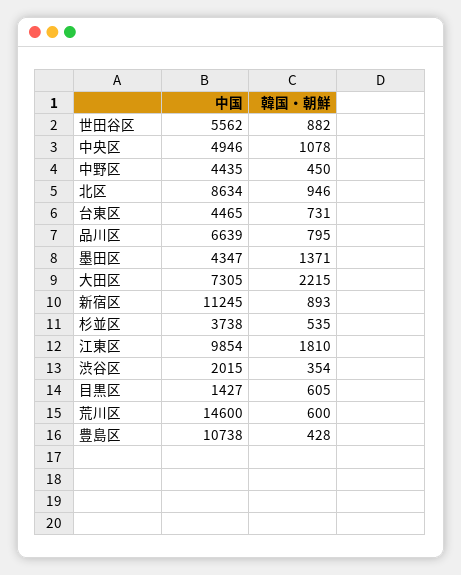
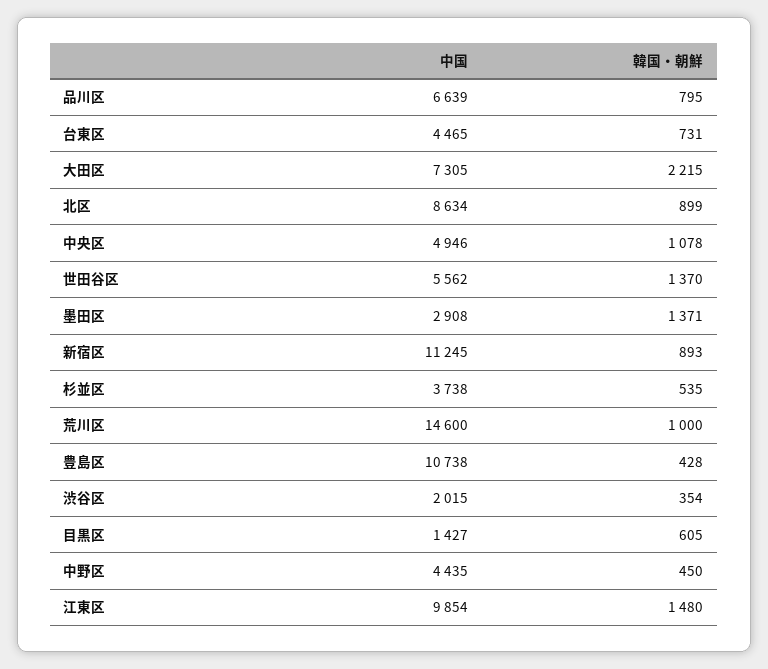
  {
    "中国": {
      "世田谷区": 5562,
      "中央区": 4946,
      "中野区": 4435,
      "北区": 8634,
      "台東区": 4465,
      "品川区": 6639,
-     "墨田区": 4347,
+     "墨田区": 2908,
      "大田区": 7305,
      "新宿区": 11245,
      "杉並区": 3738,
      "江東区": 9854,
      "渋谷区": 2015,
      "目黒区": 1427,
      "荒川区": 14600,
      "豊島区": 10738
    },
    "韓国・朝鮮": {
-     "世田谷区": 882,
+     "世田谷区": 1370,
      "中央区": 1078,
      "中野区": 450,
-     "北区": 946,
+     "北区": 899,
      "台東区": 731,
      "品川区": 795,
      "墨田区": 1371,
      "大田区": 2215,
      "新宿区": 893,
      "杉並区": 535,
-     "江東区": 1810,
+     "江東区": 1480,
      "渋谷区": 354,
      "目黒区": 605,
-     "荒川区": 600,
+     "荒川区": 1000,
      "豊島区": 428
    }
  }

